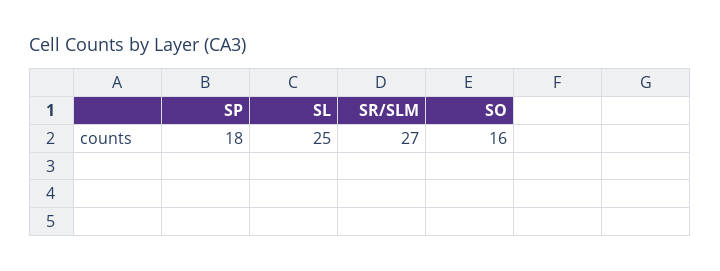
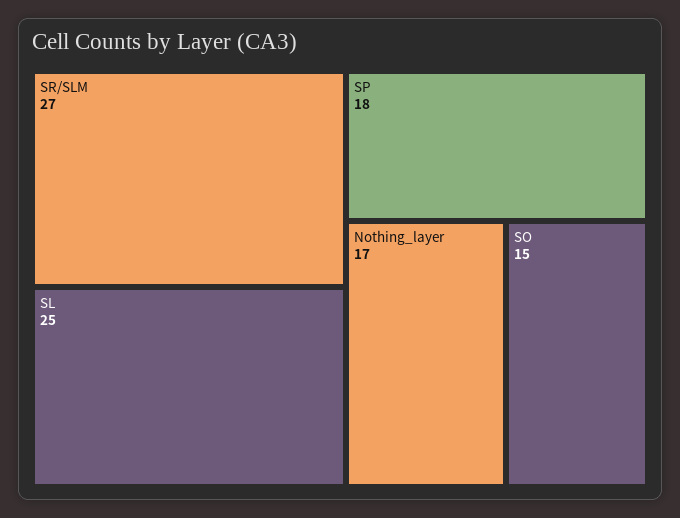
  {
    "SP": 18,
    "SL": 25,
    "SR/SLM": 27,
-   "SO": 16
+   "SO": 15,
+   "Nothing_layer": 17
  }

